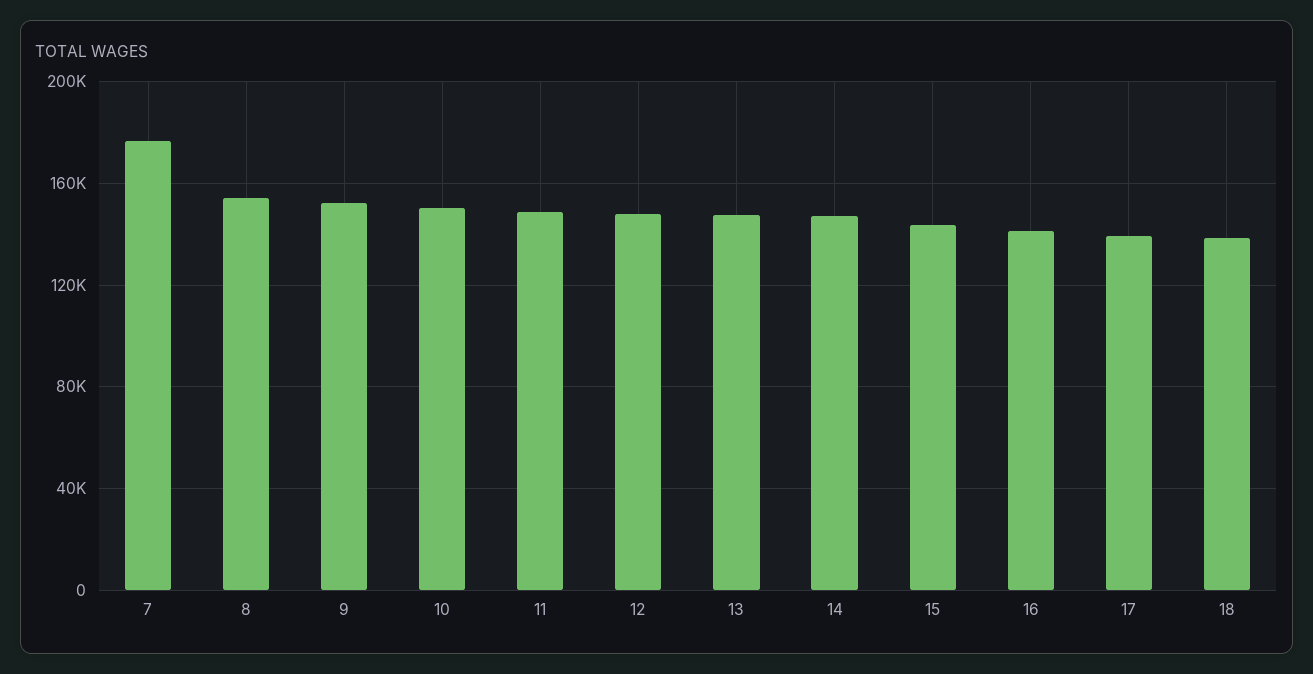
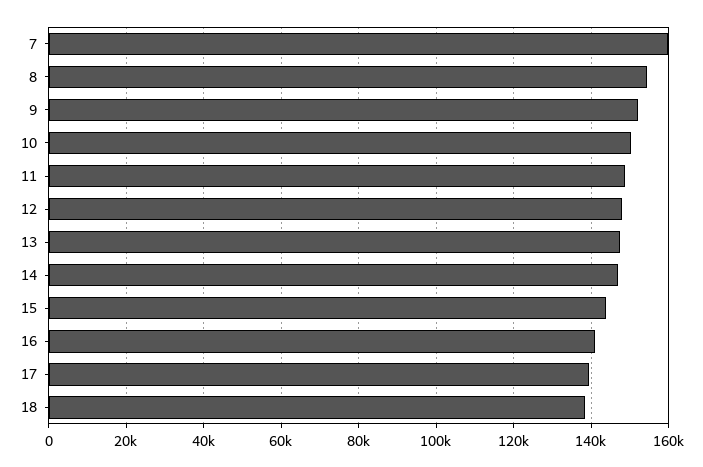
  {
-   "7": 175000,
+   "7": 160000,
    "8": 154000,
    "9": 152000,
    "10": 150000,
    "11": 148000,
    "12": 148000,
    "13": 148000,
    "14": 148000,
    "15": 144000,
    "16": 142000,
    "17": 140000,
    "18": 138000
  }

